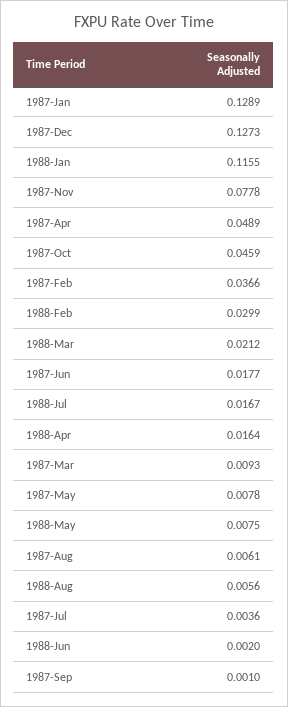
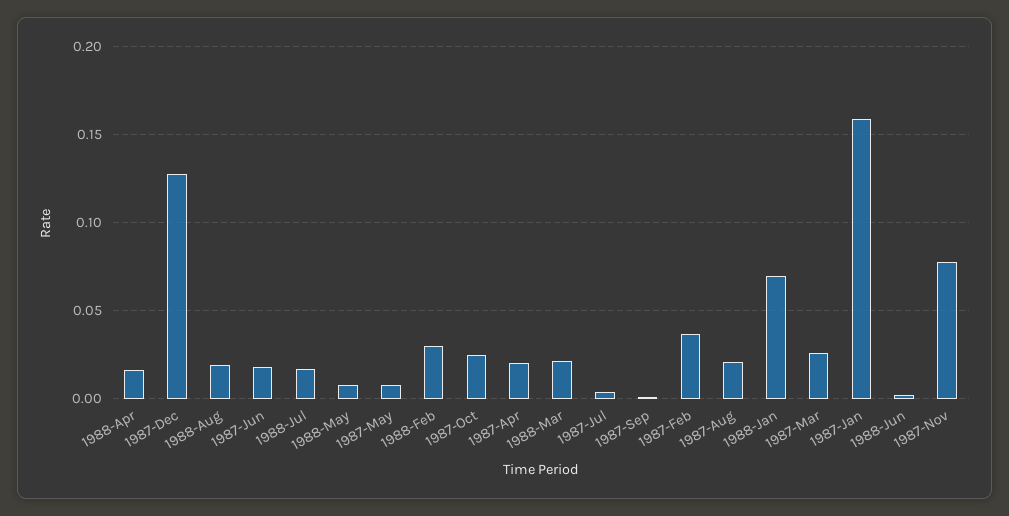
  {
-   "1987-Jan": 0.1289,
+   "1987-Jan": 0.16,
    "1987-Dec": 0.1273,
-   "1988-Jan": 0.1155,
+   "1988-Jan": 0.07,
    "1987-Nov": 0.0778,
-   "1987-Apr": 0.0489,
+   "1987-Apr": 0.02,
-   "1987-Oct": 0.0459,
+   "1987-Oct": 0.025,
    "1987-Feb": 0.0366,
    "1988-Feb": 0.0299,
    "1988-Mar": 0.0212,
    "1987-Jun": 0.0177,
    "1988-Jul": 0.0167,
    "1988-Apr": 0.0164,
-   "1987-Mar": 0.0093,
+   "1987-Mar": 0.025,
    "1987-May": 0.0078,
    "1988-May": 0.0075,
-   "1987-Aug": 0.0061,
+   "1987-Aug": 0.02,
-   "1988-Aug": 0.0056,
+   "1988-Aug": 0.02,
    "1987-Jul": 0.0036,
    "1988-Jun": 0.002,
    "1987-Sep": 0.001
  }

